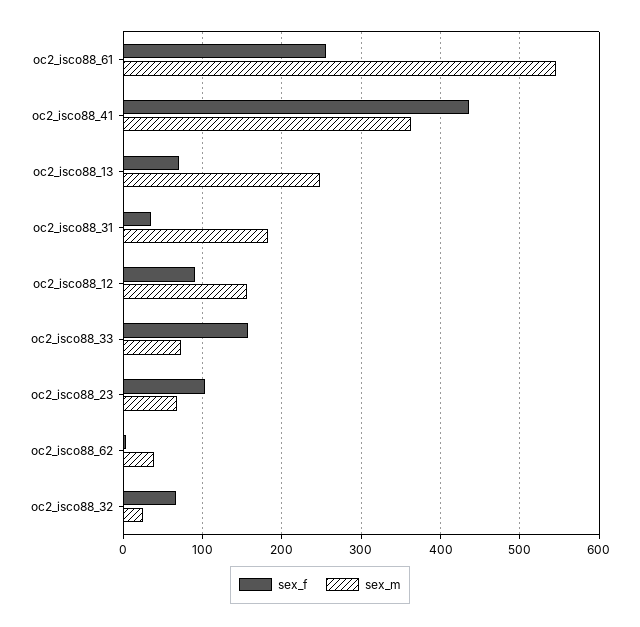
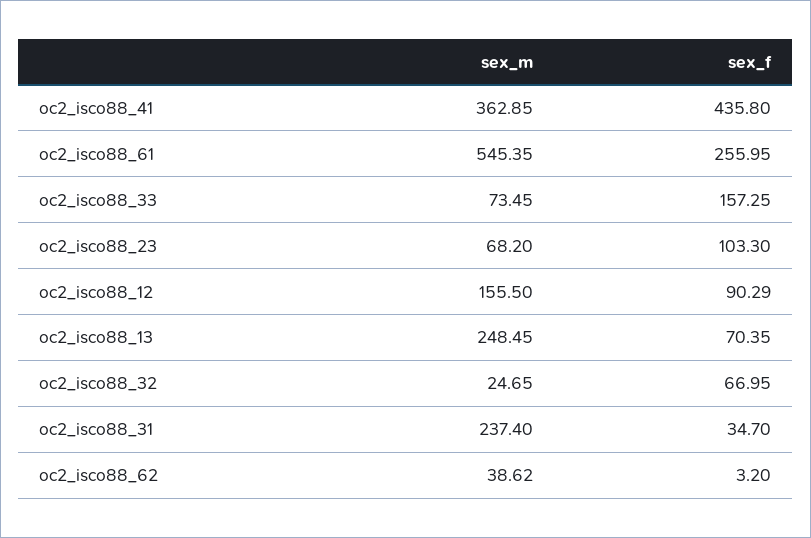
  {
    "sex_f": {
      "oc2_isco88_61": 255.95,
      "oc2_isco88_41": 435.8,
      "oc2_isco88_13": 70.35,
      "oc2_isco88_31": 34.7,
      "oc2_isco88_12": 90.29,
      "oc2_isco88_33": 157.25,
      "oc2_isco88_23": 103.3,
      "oc2_isco88_62": 3.2,
      "oc2_isco88_32": 66.95
    },
    "sex_m": {
      "oc2_isco88_61": 545.35,
      "oc2_isco88_41": 362.85,
      "oc2_isco88_13": 248.45,
-     "oc2_isco88_31": 180,
+     "oc2_isco88_31": 237.4,
      "oc2_isco88_12": 155.5,
      "oc2_isco88_33": 73.45,
      "oc2_isco88_23": 68.2,
      "oc2_isco88_62": 38.62,
      "oc2_isco88_32": 24.65
    }
  }

